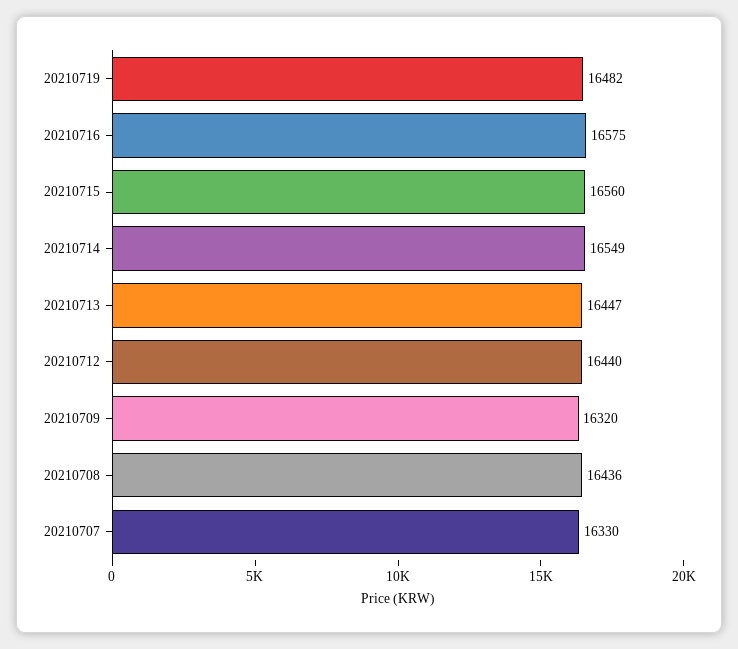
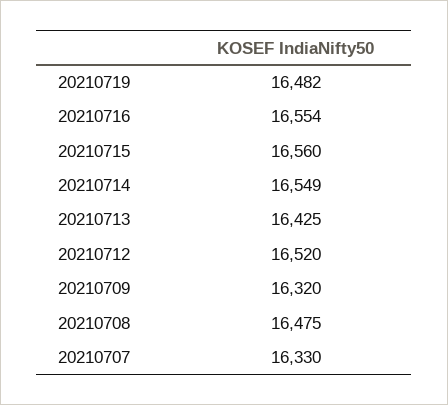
  {
    "20210719": 16482,
-   "20210716": 16575,
+   "20210716": 16554,
    "20210715": 16560,
    "20210714": 16549,
-   "20210713": 16447,
+   "20210713": 16425,
-   "20210712": 16440,
+   "20210712": 16520,
    "20210709": 16320,
-   "20210708": 16436,
+   "20210708": 16475,
    "20210707": 16330
  }

